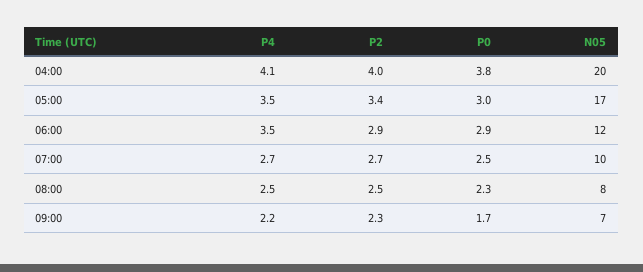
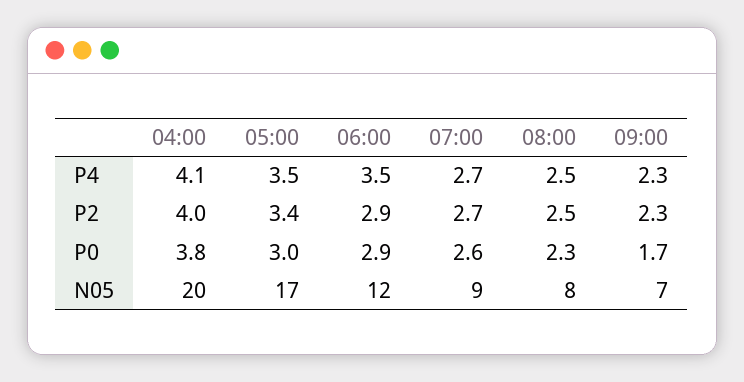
  {
    "P4": {
      "04:00": 4.1,
      "05:00": 3.5,
      "06:00": 3.5,
      "07:00": 2.7,
      "08:00": 2.5,
-     "09:00": 2.2
+     "09:00": 2.3
    },
    "P2": {
      "04:00": 4,
      "05:00": 3.4,
      "06:00": 2.9,
      "07:00": 2.7,
      "08:00": 2.5,
      "09:00": 2.3
    },
    "P0": {
      "04:00": 3.8,
      "05:00": 3,
      "06:00": 2.9,
-     "07:00": 2.5,
+     "07:00": 2.6,
      "08:00": 2.3,
      "09:00": 1.7
    },
    "N05": {
      "04:00": 20,
      "05:00": 17,
      "06:00": 12,
-     "07:00": 10,
+     "07:00": 9,
      "08:00": 8,
      "09:00": 7
    }
  }

